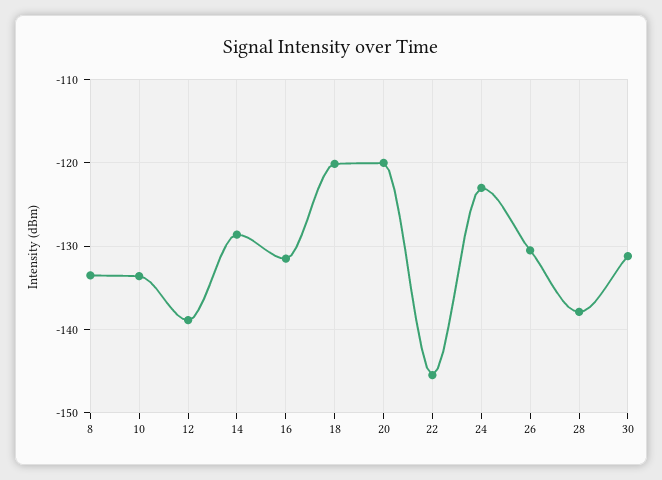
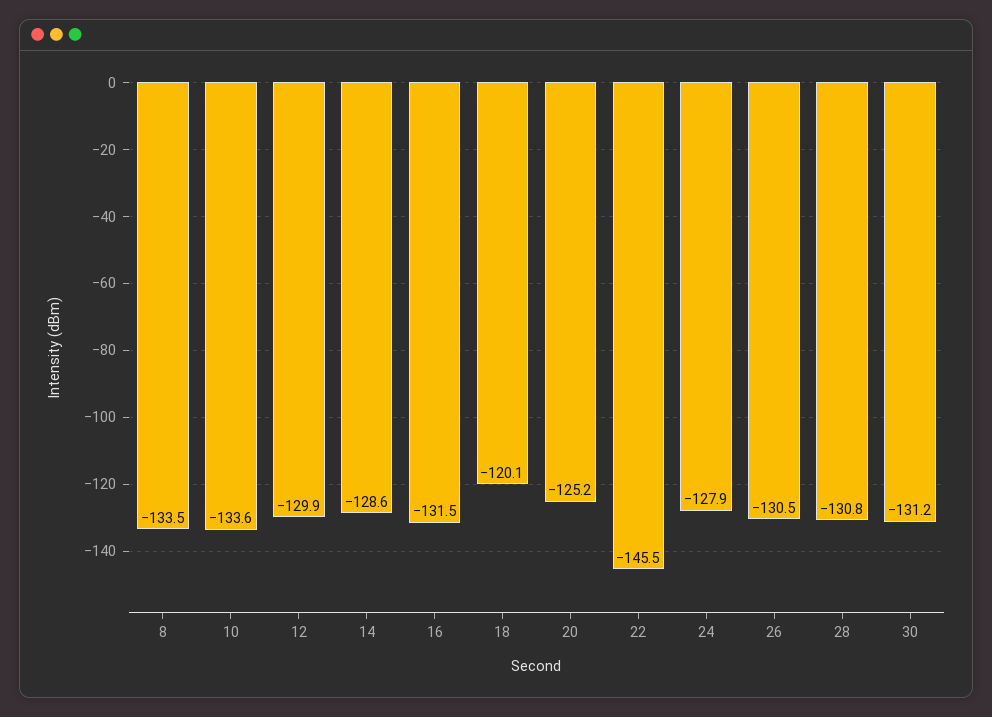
  {
    "8": -133.5,
    "10": -133.6,
-   "12": -139,
+   "12": -129.9,
    "14": -128.6,
    "16": -131.5,
    "18": -120.1,
-   "20": -120,
+   "20": -125.2,
    "22": -145.5,
-   "24": -123,
+   "24": -127.9,
    "26": -130.5,
-   "28": -138,
+   "28": -130.8,
    "30": -131.2
  }

